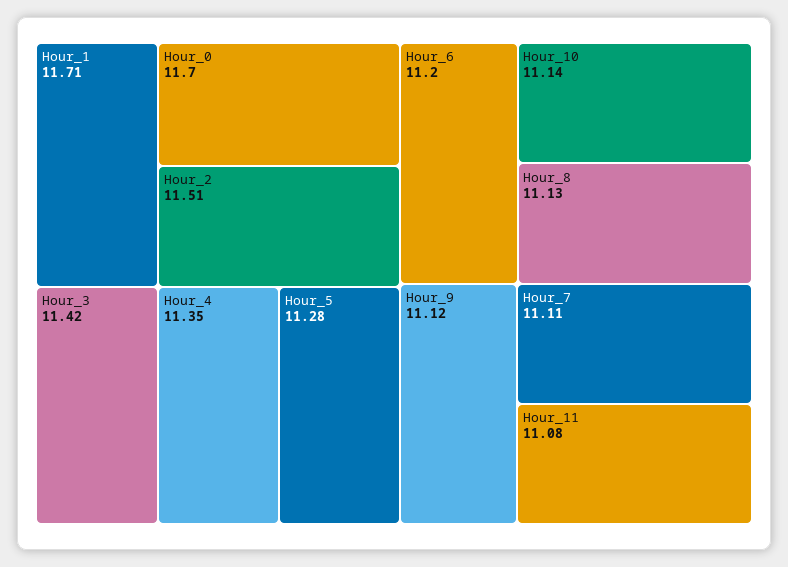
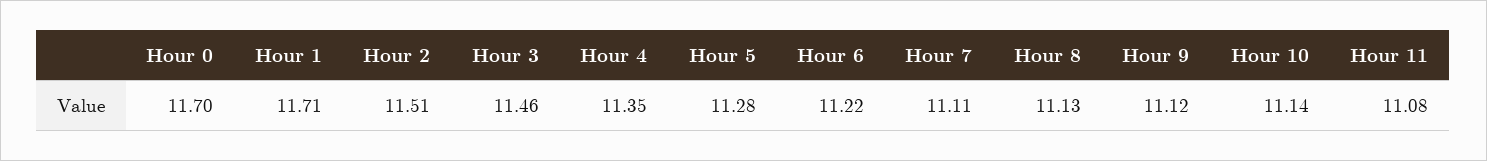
  {
    "Hour_1": 11.71,
    "Hour_0": 11.7,
    "Hour_2": 11.51,
-   "Hour_3": 11.42,
+   "Hour_3": 11.46,
    "Hour_4": 11.35,
    "Hour_5": 11.28,
-   "Hour_6": 11.2,
+   "Hour_6": 11.22,
    "Hour_10": 11.14,
    "Hour_8": 11.13,
    "Hour_9": 11.12,
    "Hour_7": 11.11,
    "Hour_11": 11.08
  }

